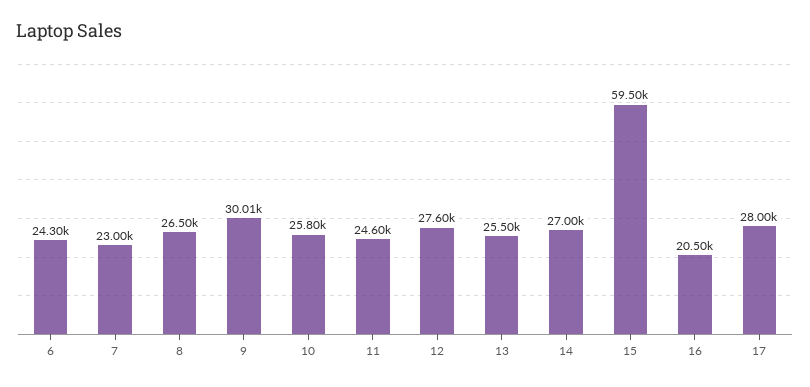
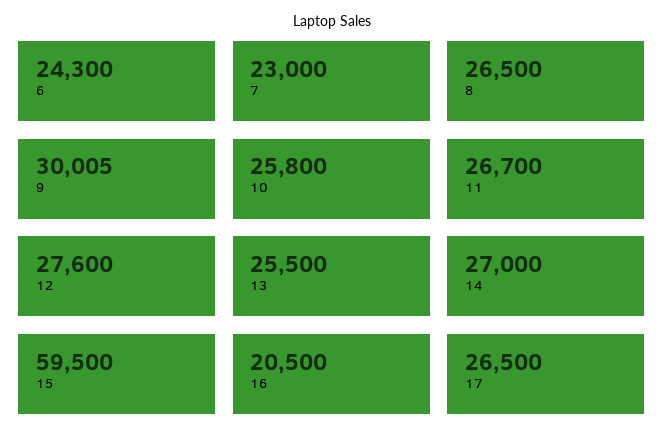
  {
    "6": 24300,
    "7": 23000,
    "8": 26500,
    "9": 30005,
    "10": 25800,
-   "11": 24600,
+   "11": 26700,
    "12": 27600,
    "13": 25500,
    "14": 27000,
    "15": 59500,
    "16": 20500,
-   "17": 28000
+   "17": 26500
  }

